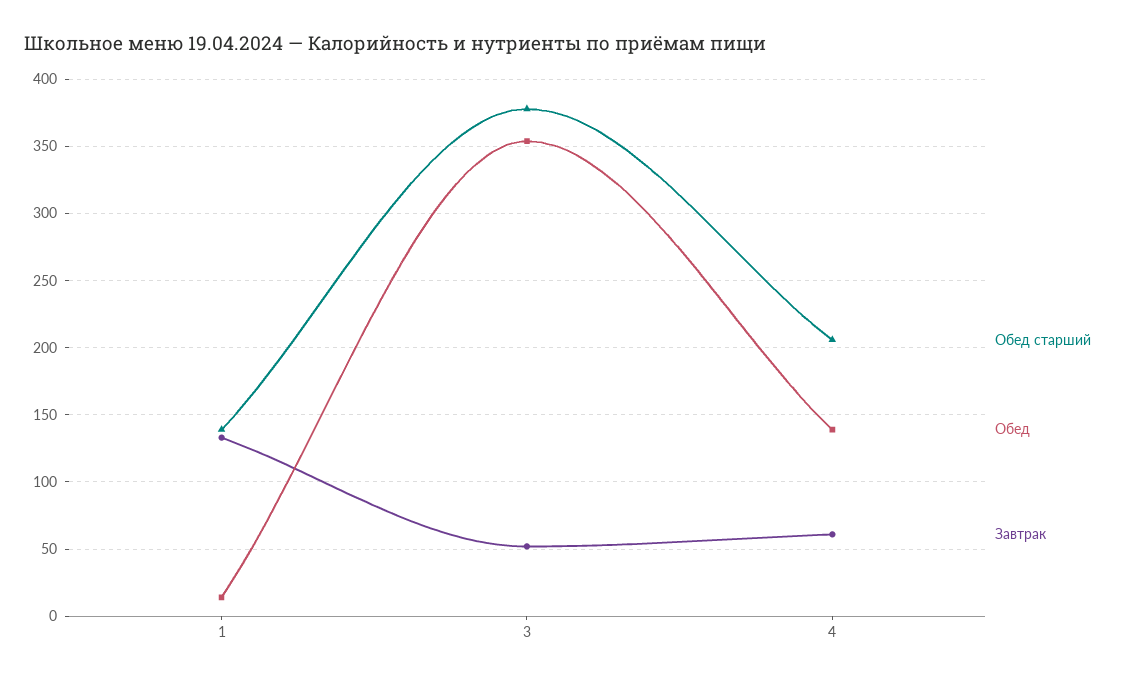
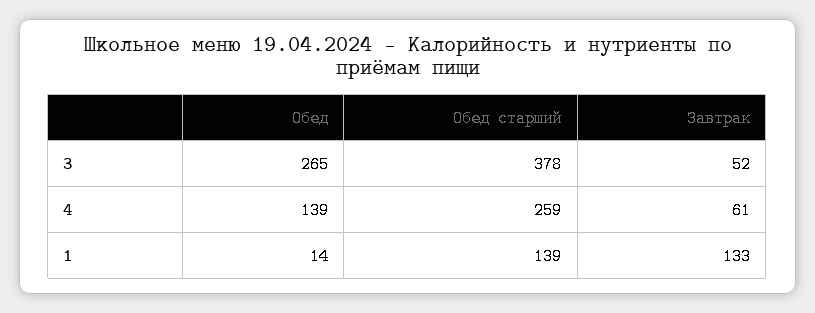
  {
    "Обед старший": {
      "1": 139,
      "3": 378,
-     "4": 205
+     "4": 259
    },
    "Обед": {
      "1": 14,
-     "3": 355,
+     "3": 265,
      "4": 139
    },
    "Завтрак": {
      "1": 133,
      "3": 52,
      "4": 61
    }
  }

